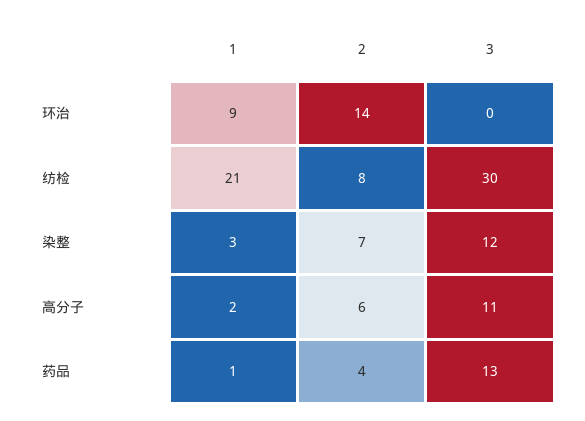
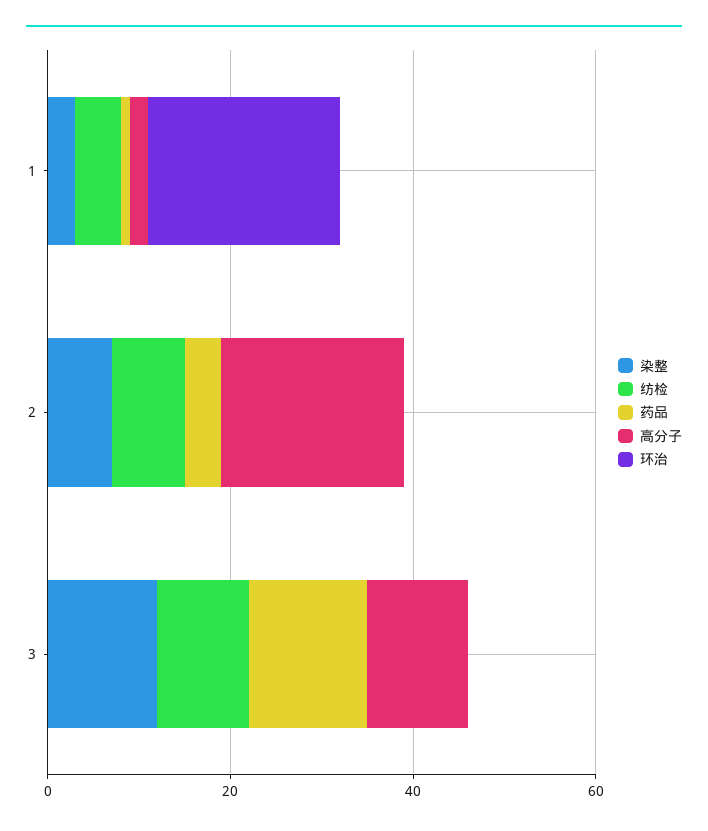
  {
    "环治": {
-     "1": 9,
+     "1": 20,
-     "2": 14,
+     "2": 0,
      "3": 0
    },
    "纺检": {
-     "1": 21,
+     "1": 5,
      "2": 8,
-     "3": 30
+     "3": 10
    },
    "染整": {
      "1": 3,
      "2": 7,
      "3": 12
    },
    "高分子": {
      "1": 2,
-     "2": 6,
+     "2": 20,
      "3": 11
    },
    "药品": {
      "1": 1,
      "2": 4,
      "3": 13
    }
  }

